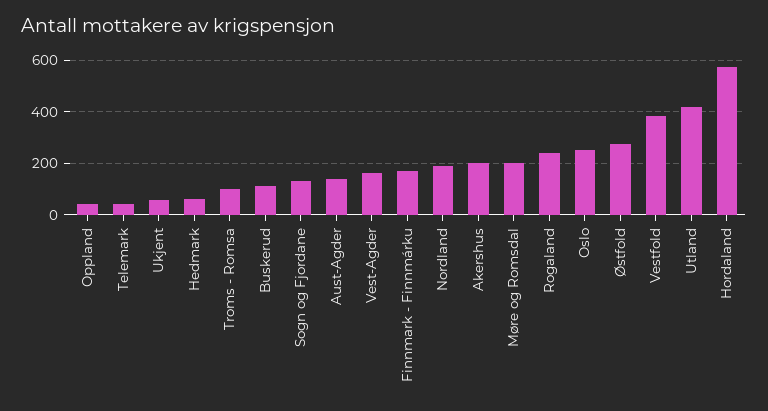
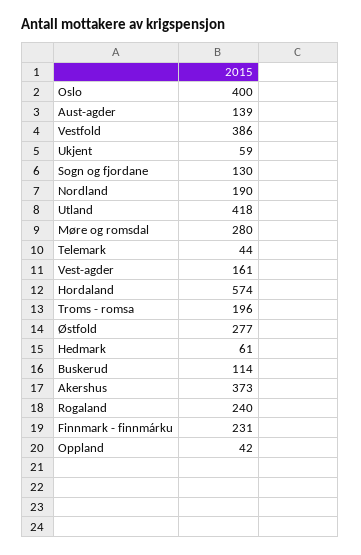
  {
    "Oppland": 42,
    "Telemark": 44,
    "Ukjent": 59,
    "Hedmark": 61,
-   "Troms - Romsa": 100,
+   "Troms - Romsa": 196,
    "Buskerud": 114,
    "Sogn og Fjordane": 130,
    "Aust-Agder": 139,
    "Vest-Agder": 161,
-   "Finnmark - Finnmárku": 175,
+   "Finnmark - Finnmárku": 231,
    "Nordland": 190,
-   "Akershus": 200,
+   "Akershus": 373,
-   "Møre og Romsdal": 200,
+   "Møre og Romsdal": 280,
    "Rogaland": 240,
-   "Oslo": 250,
+   "Oslo": 400,
    "Østfold": 277,
    "Vestfold": 386,
    "Utland": 418,
    "Hordaland": 574
  }

